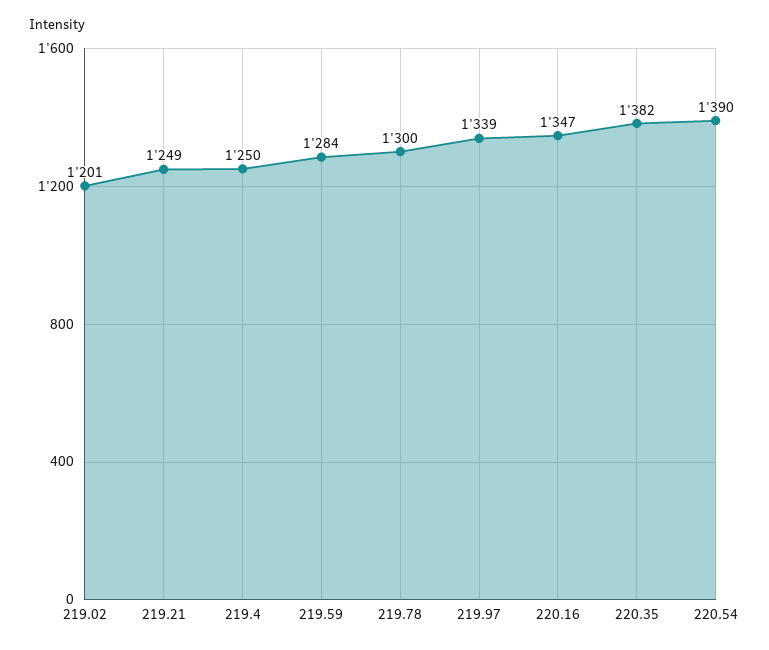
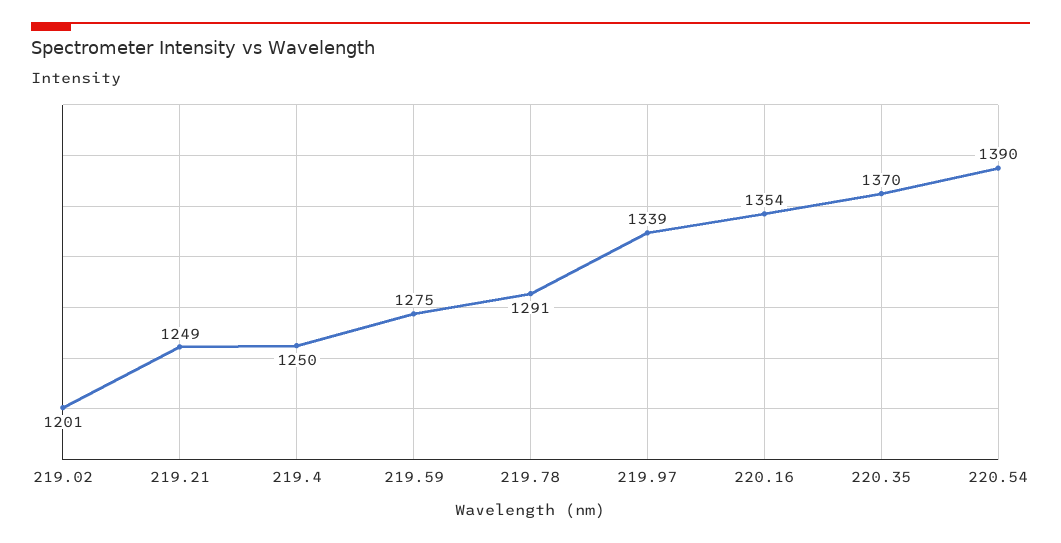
  {
    "219.02": 1201,
    "219.21": 1249,
    "219.4": 1250,
-   "219.59": 1284,
+   "219.59": 1275,
-   "219.78": 1300,
+   "219.78": 1291,
    "219.97": 1339,
-   "220.16": 1347,
+   "220.16": 1354,
-   "220.35": 1382,
+   "220.35": 1370,
    "220.54": 1390
  }

